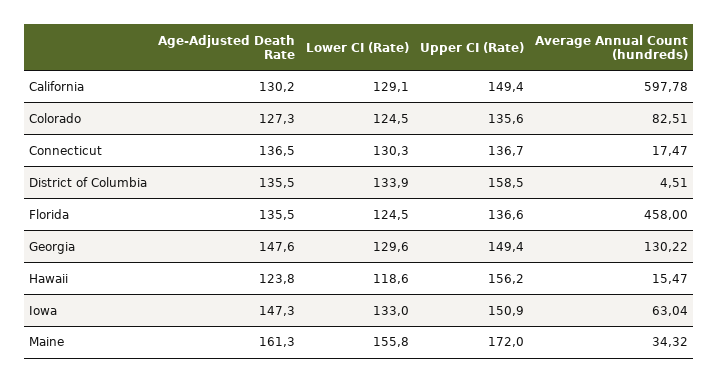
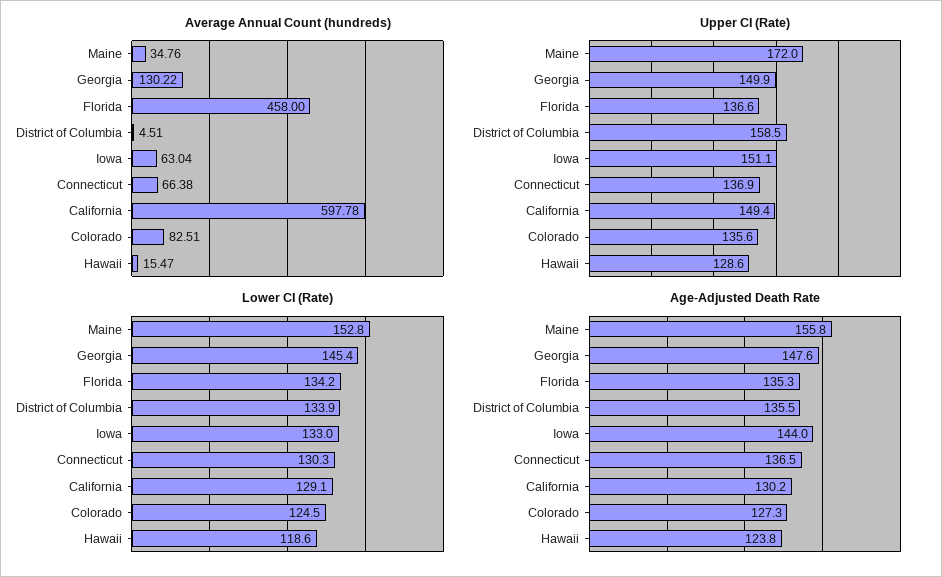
  {
    "Age-Adjusted Death Rate": {
      "California": 130.2,
      "Colorado": 127.3,
      "Connecticut": 136.5,
      "District of Columbia": 135.5,
-     "Florida": 135.5,
+     "Florida": 135.3,
      "Georgia": 147.6,
      "Hawaii": 123.8,
-     "Iowa": 147.3,
+     "Iowa": 144,
-     "Maine": 161.3
+     "Maine": 155.8
    },
    "Lower CI (Rate)": {
      "California": 129.1,
      "Colorado": 124.5,
      "Connecticut": 130.3,
      "District of Columbia": 133.9,
-     "Florida": 124.5,
+     "Florida": 134.2,
-     "Georgia": 129.6,
+     "Georgia": 145.4,
      "Hawaii": 118.6,
      "Iowa": 133,
-     "Maine": 155.8
+     "Maine": 152.8
    },
    "Upper CI (Rate)": {
      "California": 149.4,
      "Colorado": 135.6,
-     "Connecticut": 136.7,
+     "Connecticut": 136.9,
      "District of Columbia": 158.5,
      "Florida": 136.6,
-     "Georgia": 149.4,
+     "Georgia": 149.9,
-     "Hawaii": 156.2,
+     "Hawaii": 128.6,
-     "Iowa": 150.9,
+     "Iowa": 151.1,
      "Maine": 172
    },
    "Average Annual Count (hundreds)": {
      "California": 597.78,
      "Colorado": 82.51,
-     "Connecticut": 17.47,
+     "Connecticut": 66.38,
      "District of Columbia": 4.51,
      "Florida": 458,
      "Georgia": 130.22,
      "Hawaii": 15.47,
      "Iowa": 63.04,
-     "Maine": 34.32
+     "Maine": 34.76
    }
  }

